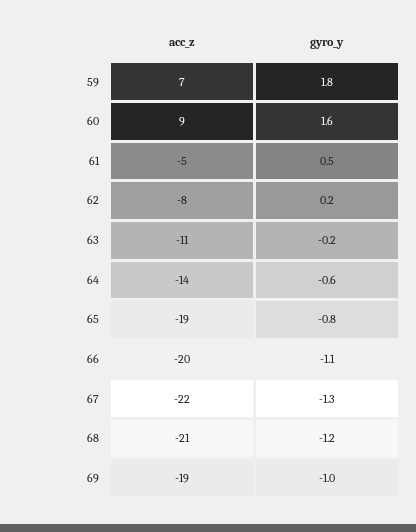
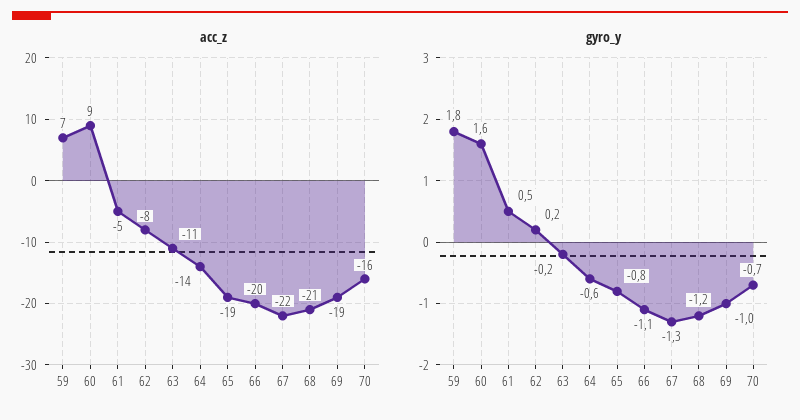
  {
    "acc_z": {
      "59": 7,
      "60": 9,
      "61": -5,
      "62": -8,
      "63": -11,
      "64": -14,
      "65": -19,
      "66": -20,
      "67": -22,
      "68": -21,
-     "69": -19
+     "69": -19,
+     "70": -16
    },
    "gyro_y": {
      "59": 1.8,
      "60": 1.6,
      "61": 0.5,
      "62": 0.2,
      "63": -0.2,
      "64": -0.6,
      "65": -0.8,
      "66": -1.1,
      "67": -1.3,
      "68": -1.2,
-     "69": -1
+     "69": -1,
+     "70": -0.7
    }
  }

